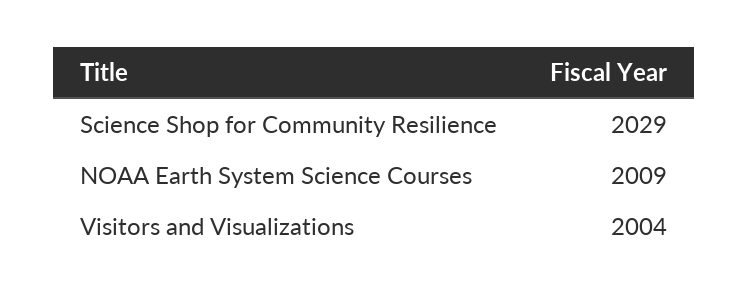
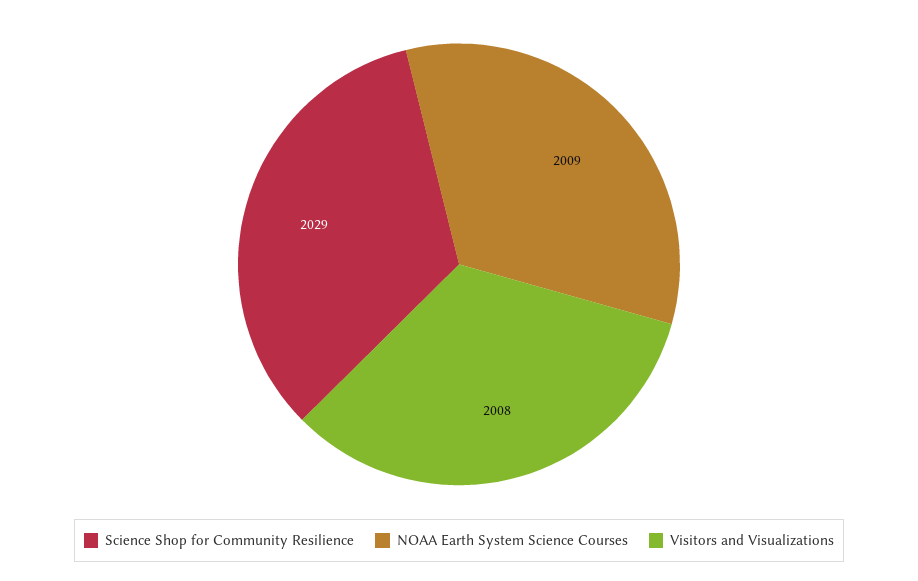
  {
    "Science Shop for Community Resilience": 2029,
    "NOAA Earth System Science Courses": 2009,
-   "Visitors and Visualizations": 2004
+   "Visitors and Visualizations": 2008
  }

